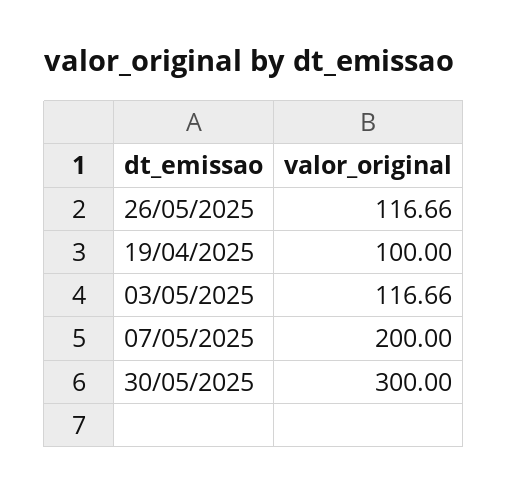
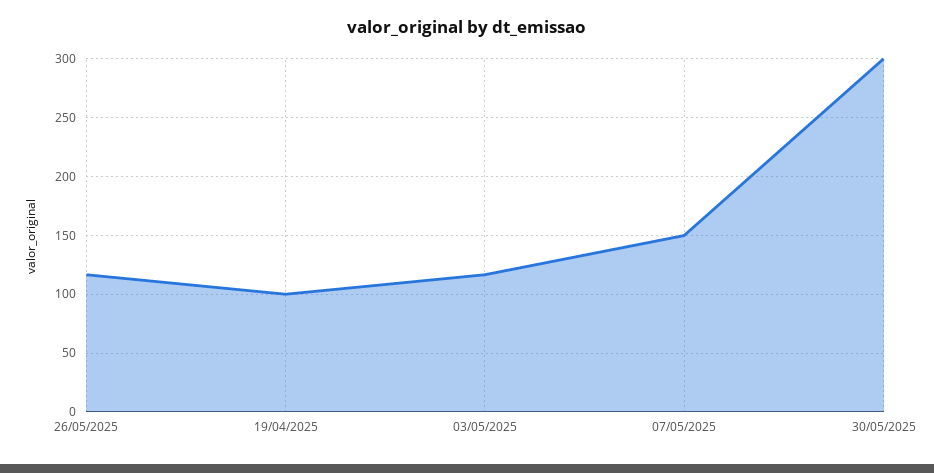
  {
    "26/05/2025": 116.66,
    "19/04/2025": 100,
    "03/05/2025": 116.66,
-   "07/05/2025": 200,
+   "07/05/2025": 150,
    "30/05/2025": 300
  }

